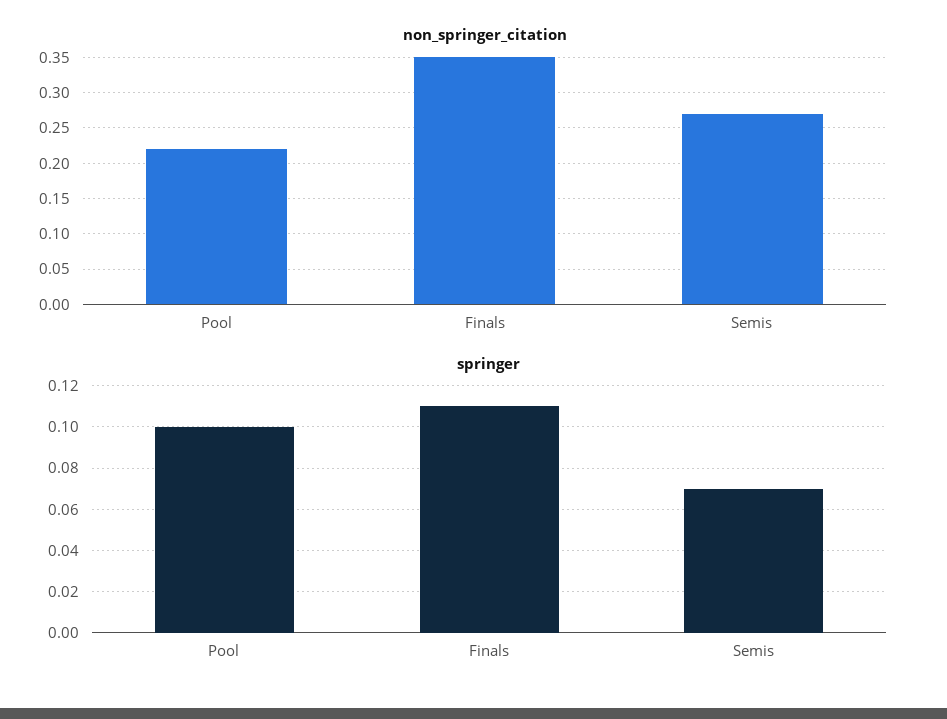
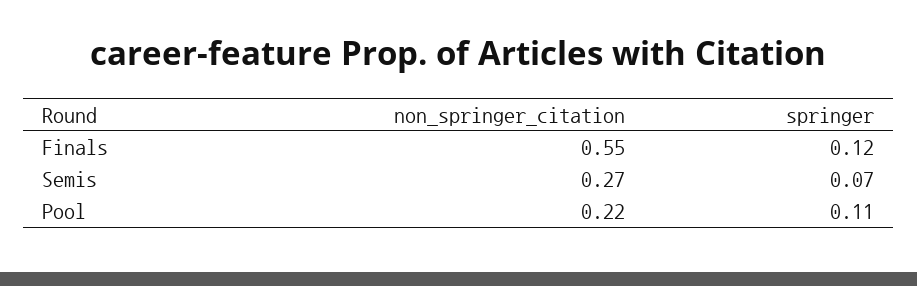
  {
    "non_springer_citation": {
      "Pool": 0.22,
-     "Finals": 0.35,
+     "Finals": 0.55,
      "Semis": 0.27
    },
    "springer": {
-     "Pool": 0.1,
+     "Pool": 0.11,
-     "Finals": 0.11,
+     "Finals": 0.12,
      "Semis": 0.07
    }
  }

